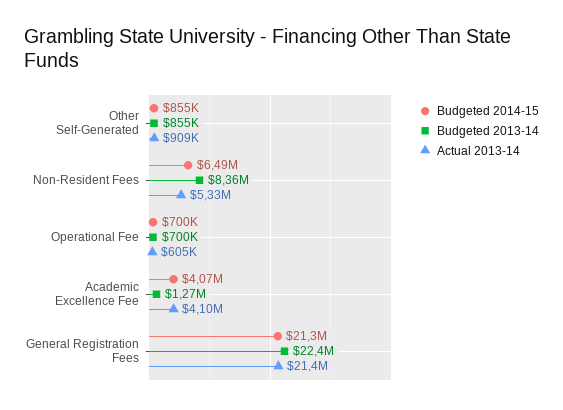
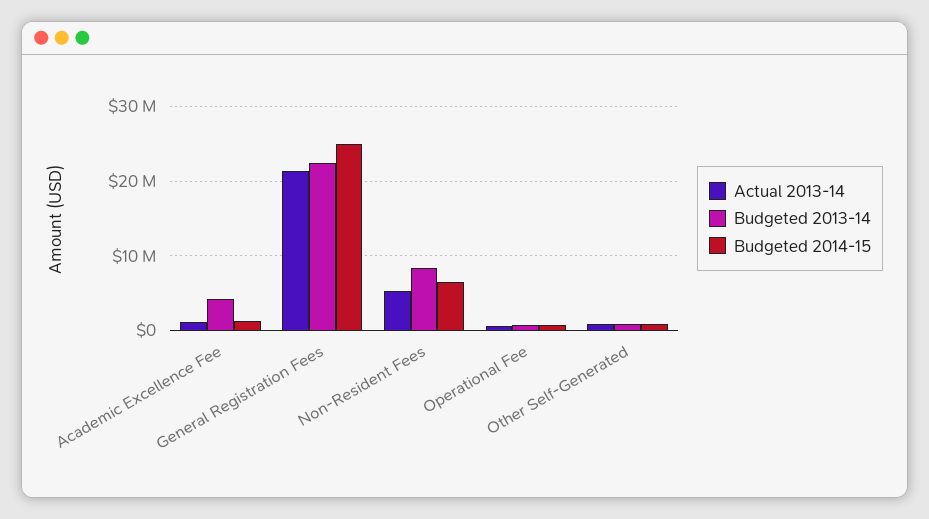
  {
    "Budgeted 2014-15": {
      "Other Self-Generated": 855000,
      "Non-Resident Fees": 6490000,
      "Operational Fee": 700000,
-     "Academic Excellence Fee": 4070000,
+     "Academic Excellence Fee": 1000000,
-     "General Registration Fees": 21300000
+     "General Registration Fees": 25000000
    },
    "Budgeted 2013-14": {
      "Other Self-Generated": 855000,
      "Non-Resident Fees": 8360000,
      "Operational Fee": 700000,
-     "Academic Excellence Fee": 1270000,
+     "Academic Excellence Fee": 4000000,
      "General Registration Fees": 22400000
    },
    "Actual 2013-14": {
      "Other Self-Generated": 909000,
      "Non-Resident Fees": 5330000,
      "Operational Fee": 605000,
-     "Academic Excellence Fee": 4100000,
+     "Academic Excellence Fee": 1000000,
      "General Registration Fees": 21400000
    }
  }

